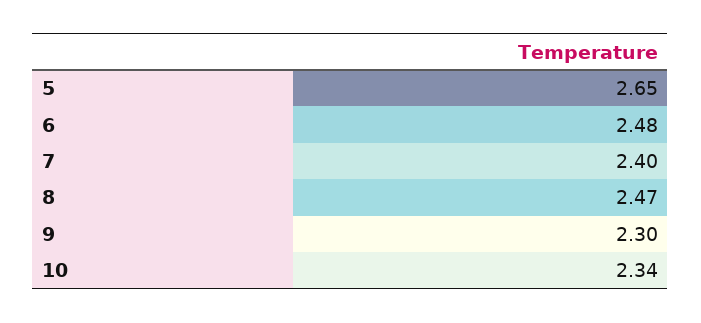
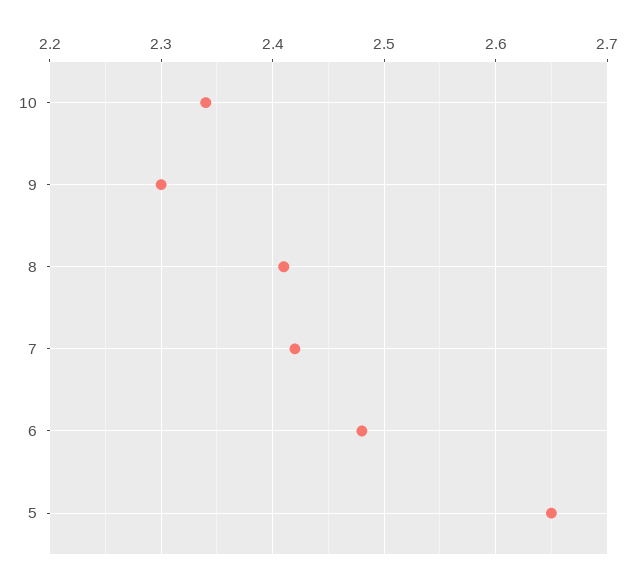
  {
    "5": 2.65,
    "6": 2.48,
-   "7": 2.4,
+   "7": 2.42,
-   "8": 2.47,
+   "8": 2.41,
    "9": 2.3,
    "10": 2.34
  }

